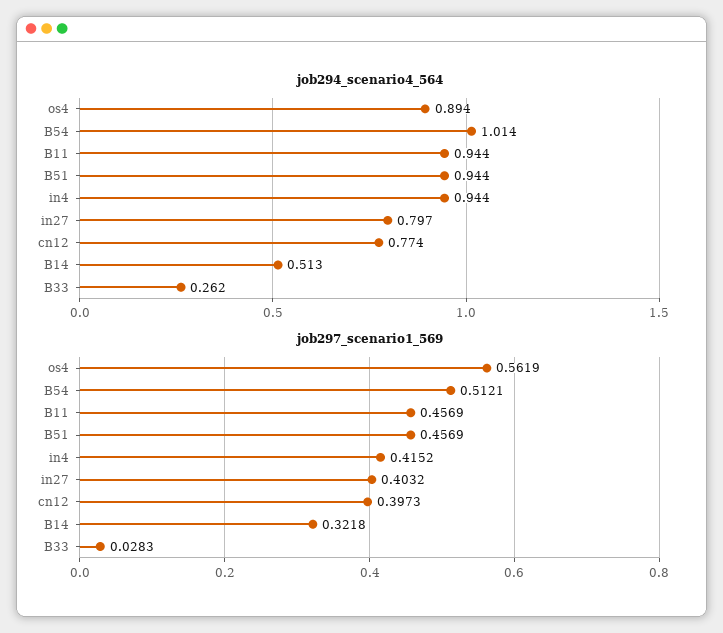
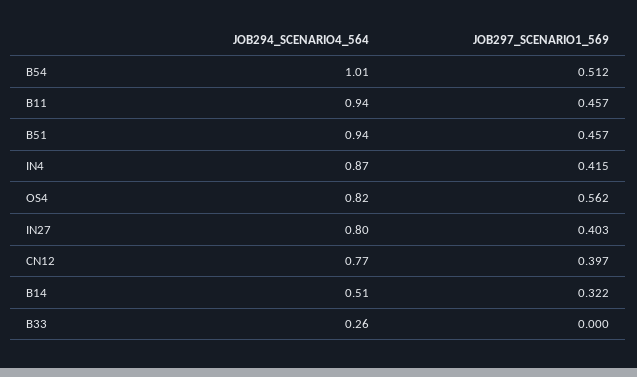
  {
    "job294_scenario4_564": {
-     "os4": 0.894,
+     "os4": 0.82,
      "B54": 1.014,
      "B11": 0.944,
      "B51": 0.944,
-     "in4": 0.944,
+     "in4": 0.87,
      "in27": 0.797,
      "cn12": 0.774,
      "B14": 0.513,
      "B33": 0.262
    },
    "job297_scenario1_569": {
      "os4": 0.5619,
      "B54": 0.5121,
      "B11": 0.4569,
      "B51": 0.4569,
      "in4": 0.4152,
      "in27": 0.4032,
      "cn12": 0.3973,
      "B14": 0.3218,
-     "B33": 0.0283
+     "B33": 0
    }
  }

